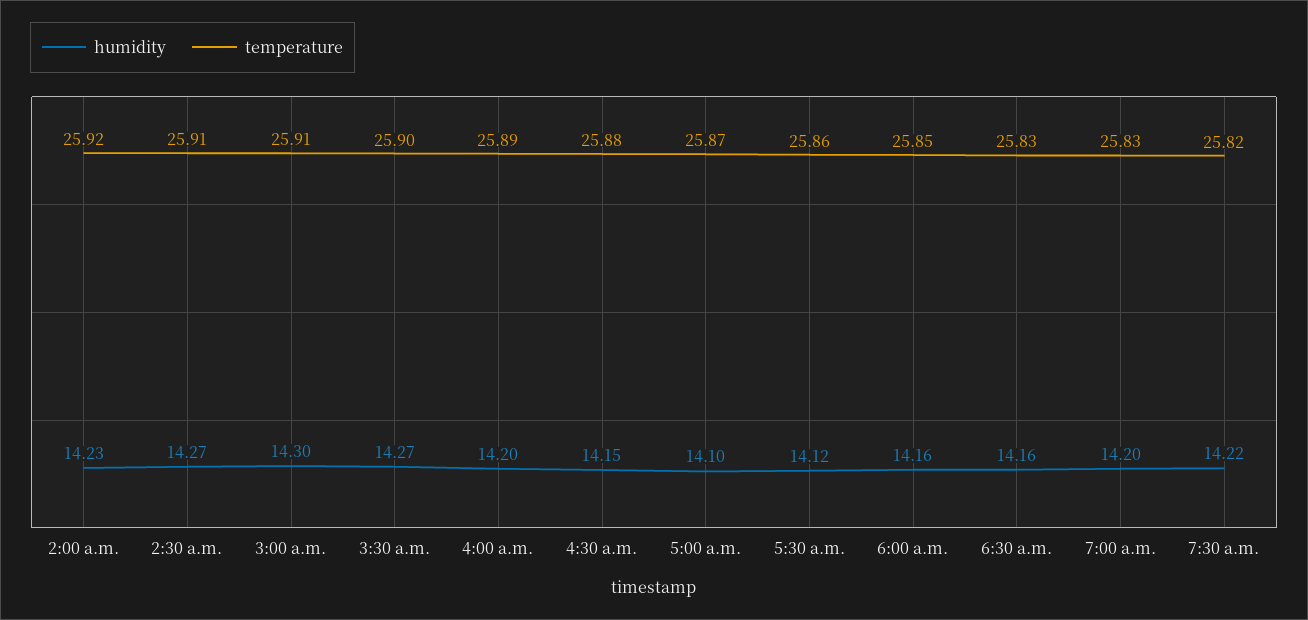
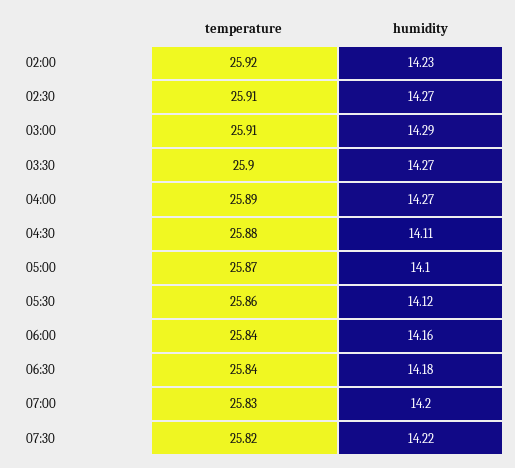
  {
    "humidity": {
      "2:00 a.m.": 14.23,
      "2:30 a.m.": 14.27,
-     "3:00 a.m.": 14.3,
+     "3:00 a.m.": 14.29,
      "3:30 a.m.": 14.27,
-     "4:00 a.m.": 14.2,
+     "4:00 a.m.": 14.27,
-     "4:30 a.m.": 14.15,
+     "4:30 a.m.": 14.11,
      "5:00 a.m.": 14.1,
      "5:30 a.m.": 14.12,
      "6:00 a.m.": 14.16,
-     "6:30 a.m.": 14.16,
+     "6:30 a.m.": 14.18,
      "7:00 a.m.": 14.2,
      "7:30 a.m.": 14.22
    },
    "temperature": {
      "2:00 a.m.": 25.92,
      "2:30 a.m.": 25.91,
      "3:00 a.m.": 25.91,
      "3:30 a.m.": 25.9,
      "4:00 a.m.": 25.89,
      "4:30 a.m.": 25.88,
      "5:00 a.m.": 25.87,
      "5:30 a.m.": 25.86,
-     "6:00 a.m.": 25.85,
+     "6:00 a.m.": 25.84,
-     "6:30 a.m.": 25.83,
+     "6:30 a.m.": 25.84,
      "7:00 a.m.": 25.83,
      "7:30 a.m.": 25.82
    }
  }

